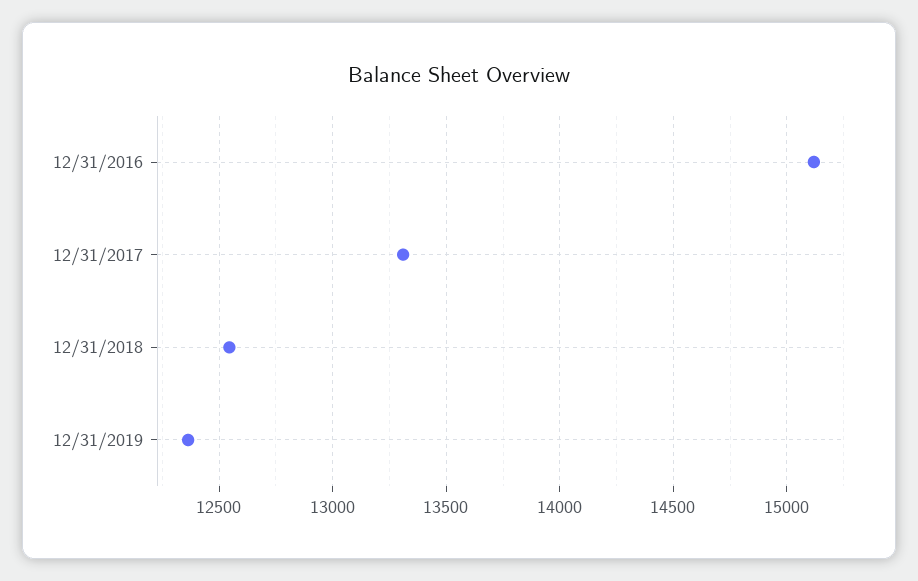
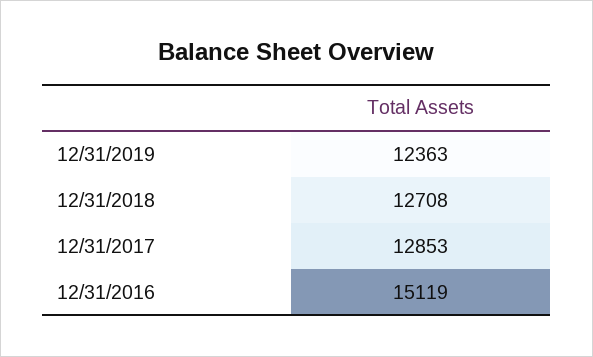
  {
    "12/31/2016": 15119,
-   "12/31/2017": 13300,
+   "12/31/2017": 12853,
-   "12/31/2018": 12550,
+   "12/31/2018": 12708,
    "12/31/2019": 12363
  }

